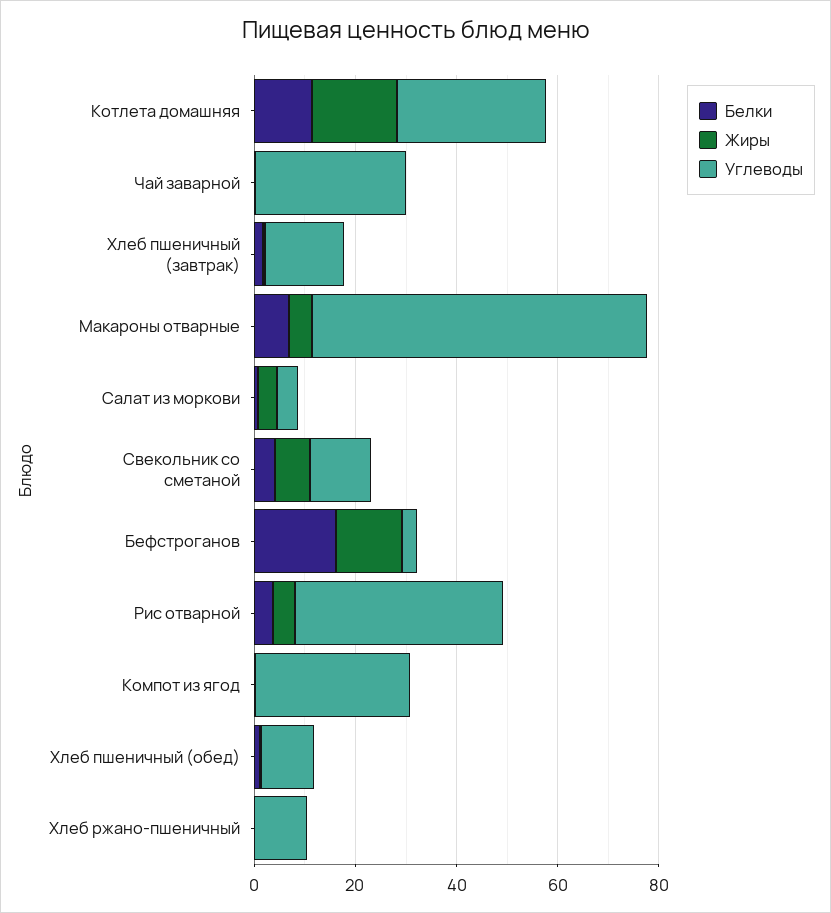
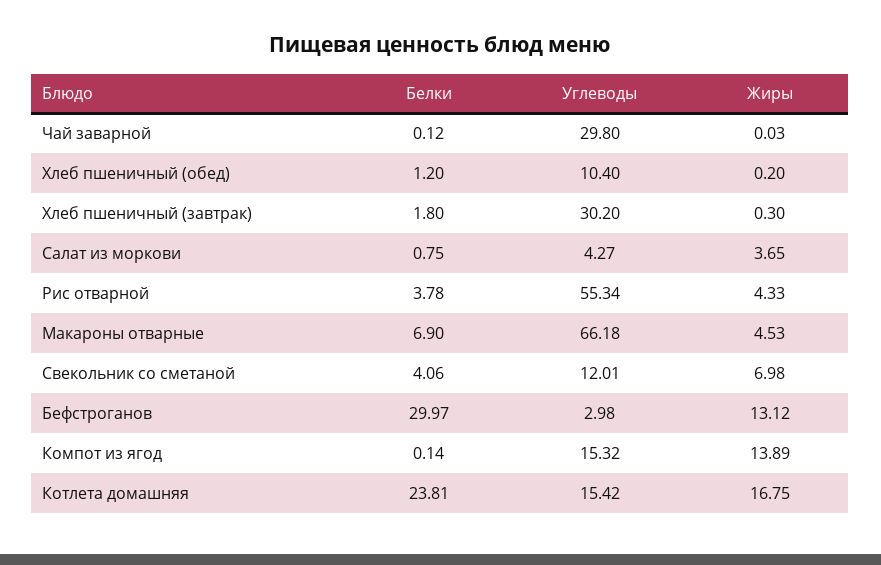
  {
    "Белки": {
-     "Котлета домашняя": 10,
+     "Котлета домашняя": 23.81,
      "Чай заварной": 0.12,
      "Хлеб пшеничный (завтрак)": 1.8,
      "Макароны отварные": 6.9,
      "Салат из моркови": 0.75,
      "Свекольник со сметаной": 4.06,
-     "Бефстроганов": 15,
+     "Бефстроганов": 29.97,
      "Рис отварной": 3.78,
      "Компот из ягод": 0.14,
-     "Хлеб пшеничный (обед)": 1.2,
+     "Хлеб пшеничный (обед)": 1.2
-     "Хлеб ржано-пшеничный": 0
    },
    "Жиры": {
      "Котлета домашняя": 16.75,
      "Чай заварной": 0.03,
      "Хлеб пшеничный (завтрак)": 0.3,
      "Макароны отварные": 4.53,
      "Салат из моркови": 3.65,
      "Свекольник со сметаной": 6.98,
      "Бефстроганов": 13.12,
      "Рис отварной": 4.33,
-     "Компот из ягод": 0,
+     "Компот из ягод": 13.89,
-     "Хлеб пшеничный (обед)": 0.2,
+     "Хлеб пшеничный (обед)": 0.2
-     "Хлеб ржано-пшеничный": 0
    },
    "Углеводы": {
-     "Котлета домашняя": 30,
+     "Котлета домашняя": 15.42,
      "Чай заварной": 29.8,
-     "Хлеб пшеничный (завтрак)": 15,
+     "Хлеб пшеничный (завтрак)": 30.2,
      "Макароны отварные": 66.18,
      "Салат из моркови": 4.27,
      "Свекольник со сметаной": 12.01,
      "Бефстроганов": 2.98,
-     "Рис отварной": 40,
+     "Рис отварной": 55.34,
-     "Компот из ягод": 30,
+     "Компот из ягод": 15.32,
-     "Хлеб пшеничный (обед)": 10.4,
+     "Хлеб пшеничный (обед)": 10.4
-     "Хлеб ржано-пшеничный": 10
    }
  }

